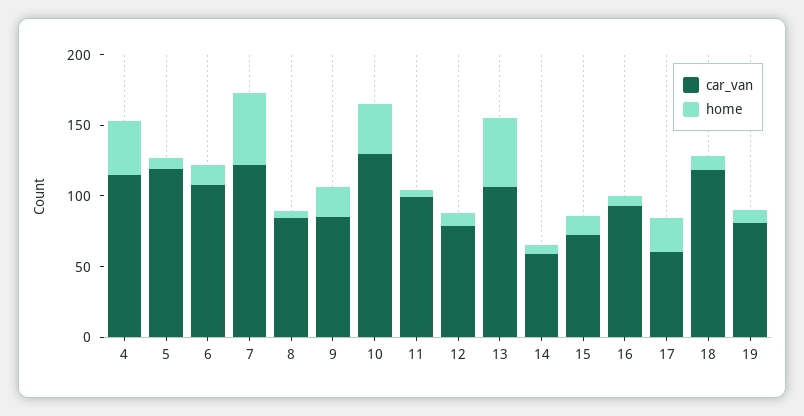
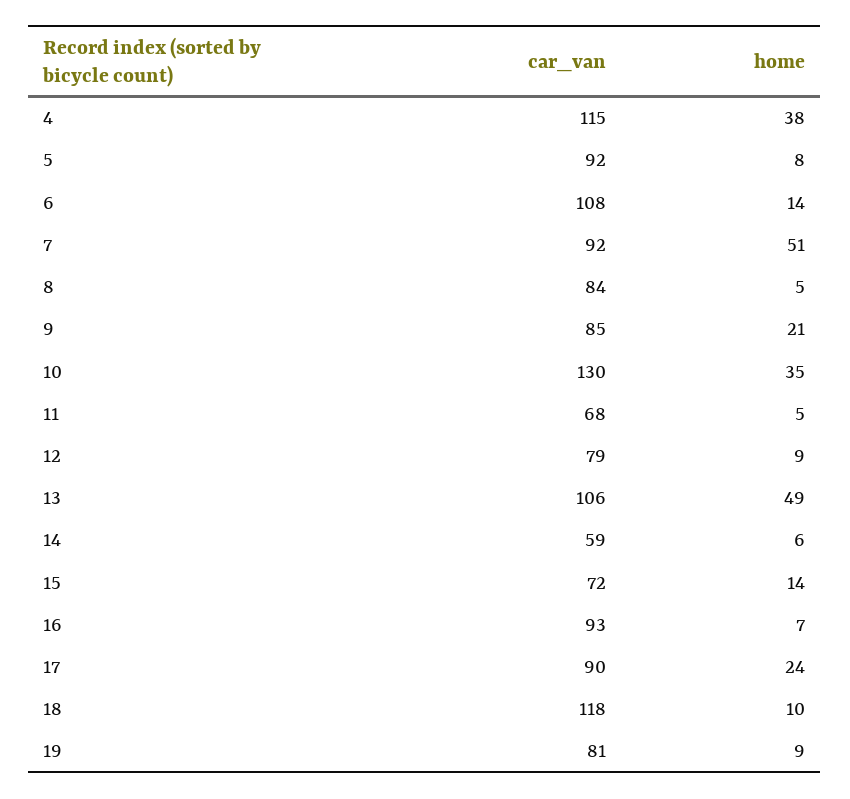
  {
    "car_van": {
      "4": 115,
-     "5": 120,
+     "5": 92,
      "6": 108,
-     "7": 120,
+     "7": 92,
      "8": 84,
      "9": 85,
      "10": 130,
-     "11": 100,
+     "11": 68,
      "12": 79,
      "13": 106,
      "14": 59,
      "15": 72,
      "16": 93,
-     "17": 60,
+     "17": 90,
      "18": 118,
      "19": 81
    },
    "home": {
      "4": 38,
      "5": 8,
      "6": 14,
      "7": 51,
      "8": 5,
      "9": 21,
      "10": 35,
      "11": 5,
      "12": 9,
      "13": 49,
      "14": 6,
      "15": 14,
      "16": 7,
      "17": 24,
      "18": 10,
      "19": 9
    }
  }

